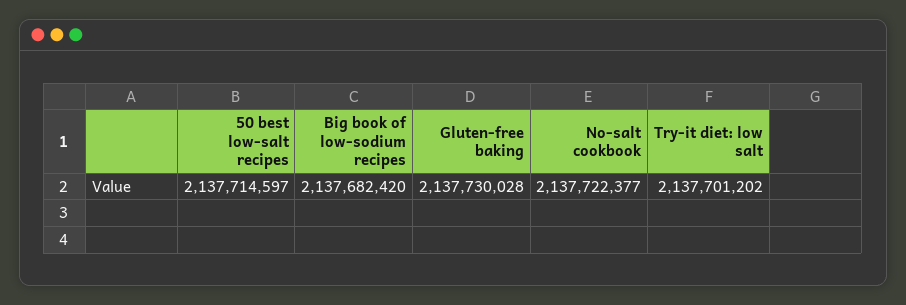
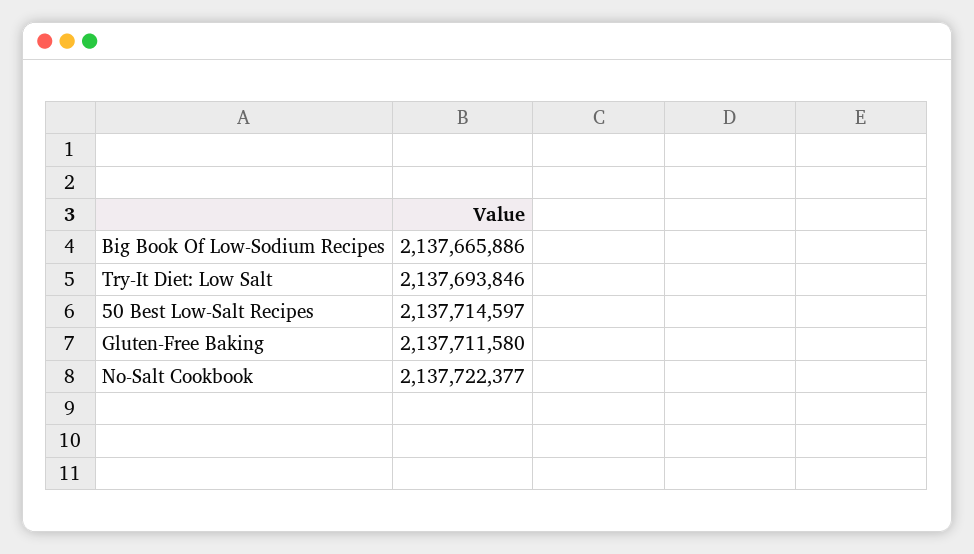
  {
    "50 best low-salt recipes": 2137714597,
-   "Big book of low-sodium recipes": 2137682420,
+   "Big book of low-sodium recipes": 2137665886,
-   "Gluten-free baking": 2137730028,
+   "Gluten-free baking": 2137711580,
    "No-salt cookbook": 2137722377,
-   "Try-it diet: low salt": 2137701202
+   "Try-it diet: low salt": 2137693846
  }

